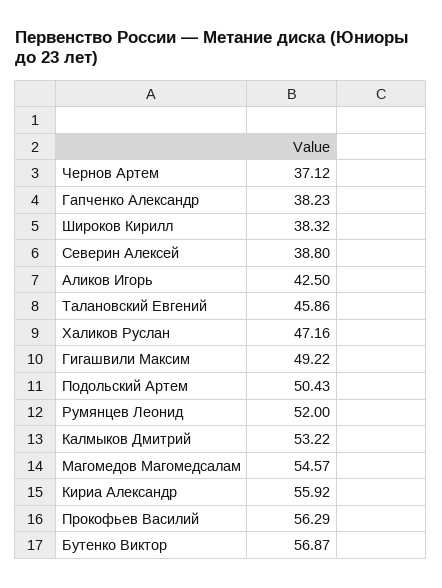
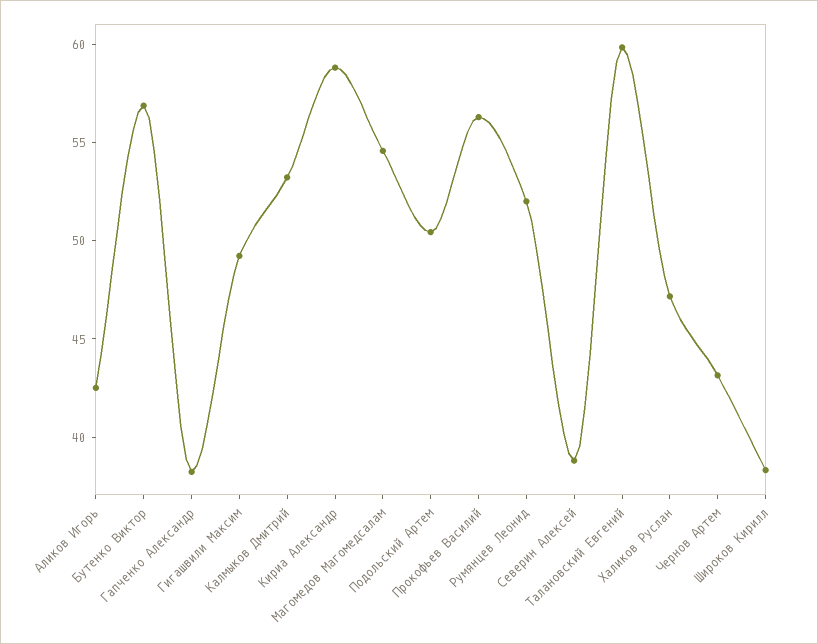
  {
-   "Чернов Артем": 37.12,
+   "Чернов Артем": 43,
    "Гапченко Александр": 38.23,
    "Широков Кирилл": 38.32,
    "Северин Алексей": 38.8,
    "Аликов Игорь": 42.5,
-   "Талановский Евгений": 45.86,
+   "Талановский Евгений": 60,
    "Халиков Руслан": 47.16,
    "Гигашвили Максим": 49.22,
    "Подольский Артем": 50.43,
    "Румянцев Леонид": 52,
    "Калмыков Дмитрий": 53.22,
    "Магомедов Магомедсалам": 54.57,
-   "Кириа Александр": 55.92,
+   "Кириа Александр": 59,
    "Прокофьев Василий": 56.29,
    "Бутенко Виктор": 56.87
  }

